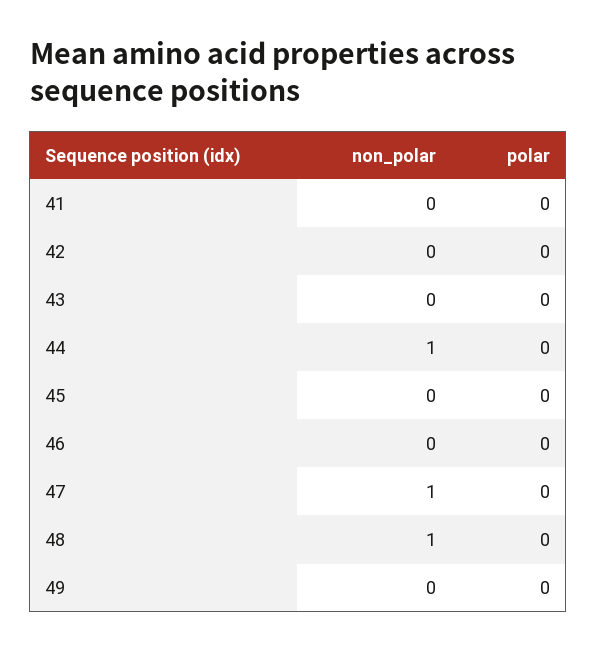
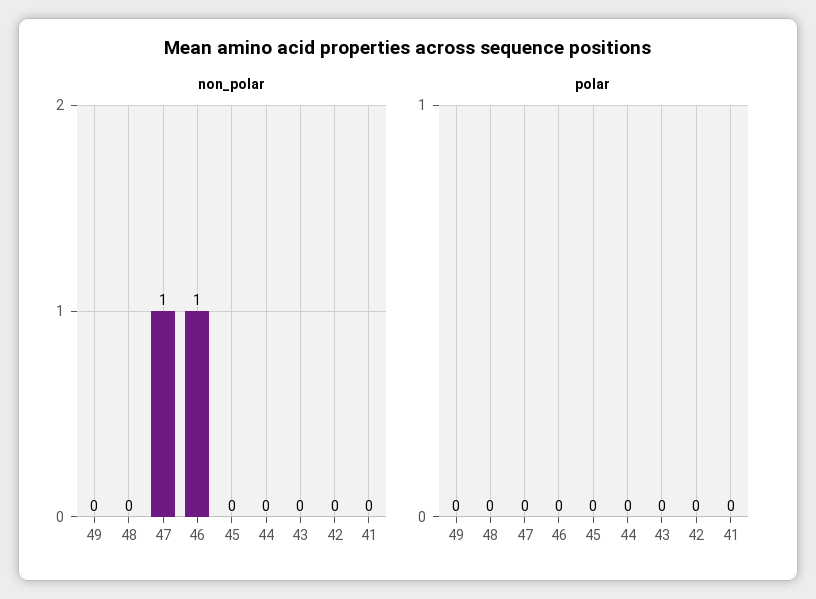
  {
    "non_polar": {
      "41": 0,
      "42": 0,
      "43": 0,
-     "44": 1,
+     "44": 0,
      "45": 0,
-     "46": 0,
+     "46": 1,
      "47": 1,
-     "48": 1,
+     "48": 0,
      "49": 0
    },
    "polar": {
      "41": 0,
      "42": 0,
      "43": 0,
      "44": 0,
      "45": 0,
      "46": 0,
      "47": 0,
      "48": 0,
      "49": 0
    }
  }

